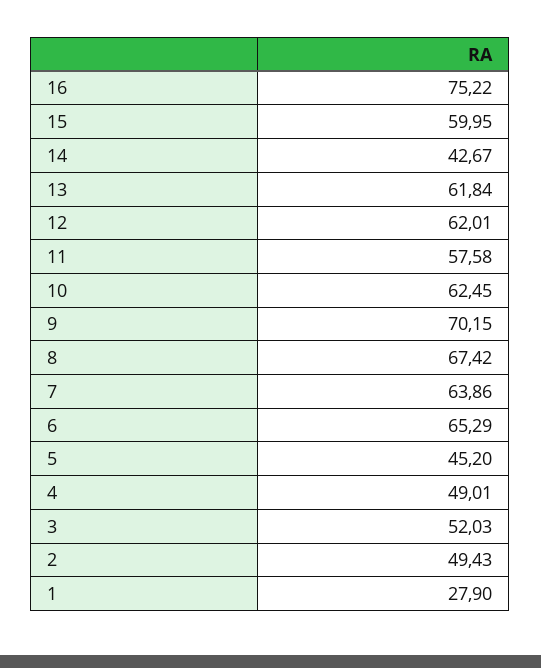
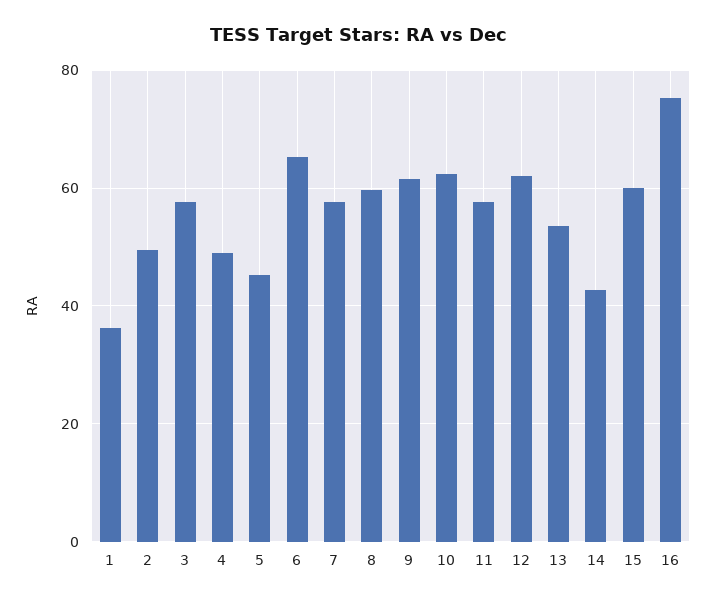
  {
    "16": 75.22,
    "15": 59.95,
    "14": 42.67,
-   "13": 61.84,
+   "13": 54,
    "12": 62.01,
    "11": 57.58,
    "10": 62.45,
-   "9": 70.15,
+   "9": 62,
-   "8": 67.42,
+   "8": 60,
-   "7": 63.86,
+   "7": 58,
    "6": 65.29,
    "5": 45.2,
    "4": 49.01,
-   "3": 52.03,
+   "3": 58,
    "2": 49.43,
-   "1": 27.9
+   "1": 36
  }

